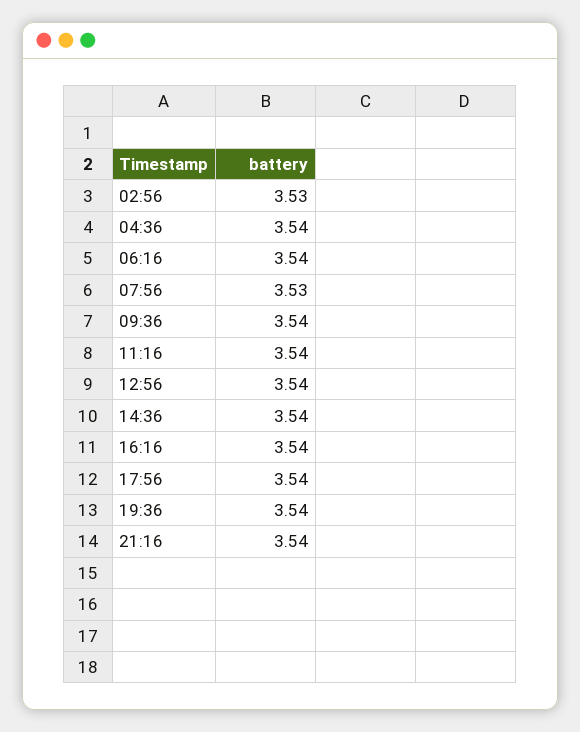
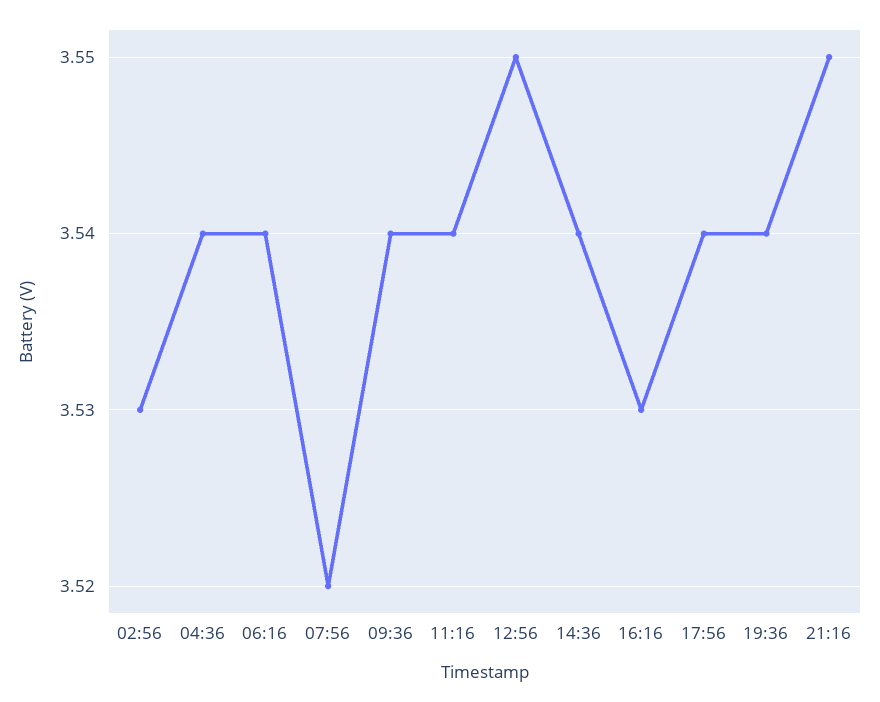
  {
    "02:56": 3.53,
    "04:36": 3.54,
    "06:16": 3.54,
-   "07:56": 3.53,
+   "07:56": 3.52,
    "09:36": 3.54,
    "11:16": 3.54,
-   "12:56": 3.54,
+   "12:56": 3.55,
    "14:36": 3.54,
-   "16:16": 3.54,
+   "16:16": 3.53,
    "17:56": 3.54,
    "19:36": 3.54,
-   "21:16": 3.54
+   "21:16": 3.55
  }

